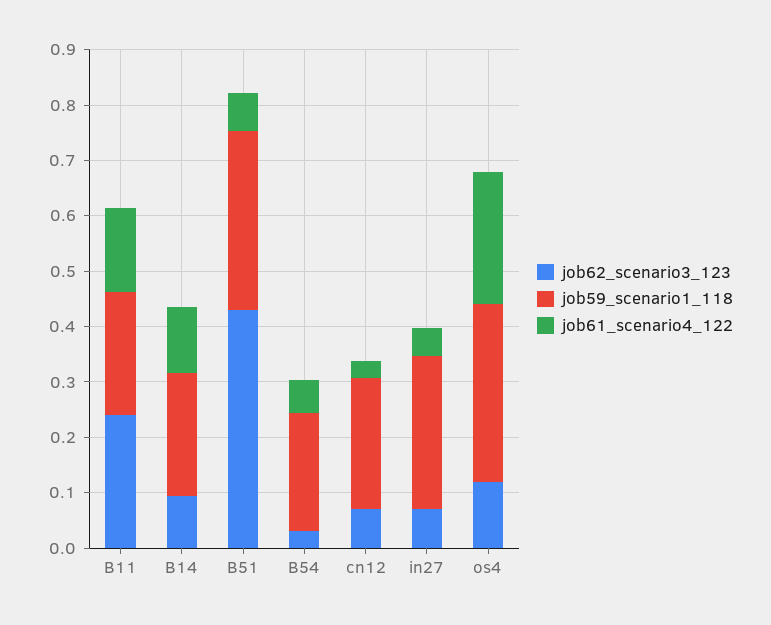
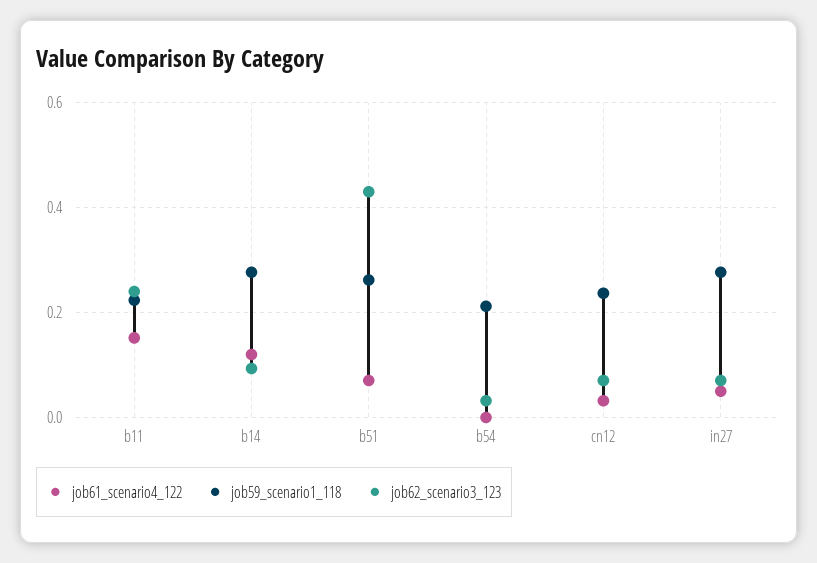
  {
    "job62_scenario3_123": {
      "B11": 0.24,
      "B14": 0.1,
      "B51": 0.44,
      "B54": 0.04,
      "cn12": 0.08,
-     "in27": 0.08,
+     "in27": 0.08
-     "os4": 0.12
    },
    "job59_scenario1_118": {
      "B11": 0.22,
-     "B14": 0.22,
+     "B14": 0.28,
-     "B51": 0.32,
+     "B51": 0.26,
      "B54": 0.22,
      "cn12": 0.24,
-     "in27": 0.28,
+     "in27": 0.28
-     "os4": 0.32
    },
    "job61_scenario4_122": {
      "B11": 0.16,
      "B14": 0.12,
      "B51": 0.08,
-     "B54": 0.06,
+     "B54": 0,
      "cn12": 0.04,
-     "in27": 0.04,
+     "in27": 0.04
-     "os4": 0.24
    }
  }

